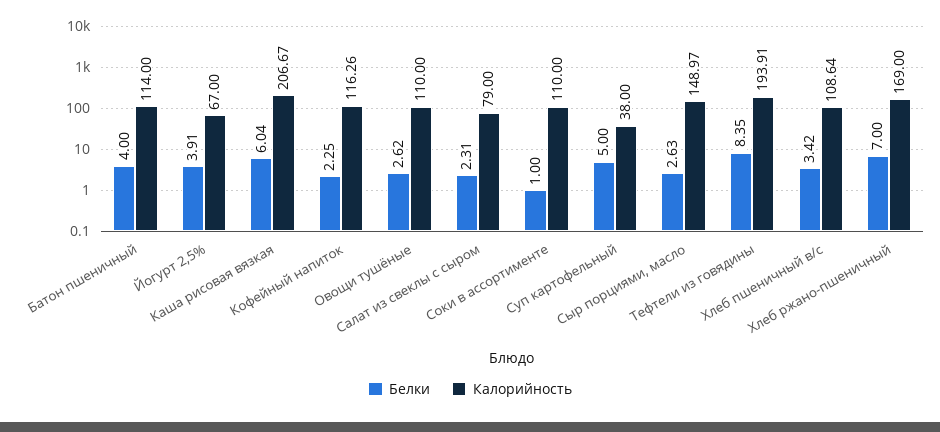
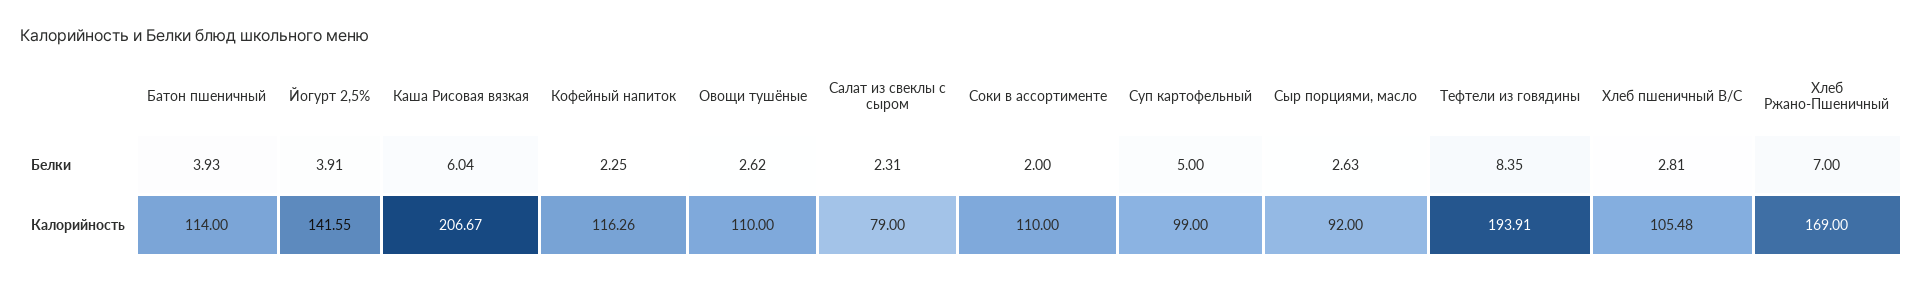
  {
    "Белки": {
-     "Батон пшеничный": 4,
+     "Батон пшеничный": 3.93,
      "Йогурт 2,5%": 3.91,
      "Каша рисовая вязкая": 6.04,
      "Кофейный напиток": 2.25,
      "Овощи тушёные": 2.62,
      "Салат из свеклы с сыром": 2.31,
-     "Соки в ассортименте": 1,
+     "Соки в ассортименте": 2,
      "Суп картофельный": 5,
      "Сыр порциями, масло": 2.63,
      "Тефтели из говядины": 8.35,
-     "Хлеб пшеничный в/с": 3.42,
+     "Хлеб пшеничный в/с": 2.81,
      "Хлеб ржано-пшеничный": 7
    },
    "Калорийность": {
      "Батон пшеничный": 114,
-     "Йогурт 2,5%": 67,
+     "Йогурт 2,5%": 141.55,
      "Каша рисовая вязкая": 206.67,
      "Кофейный напиток": 116.26,
      "Овощи тушёные": 110,
      "Салат из свеклы с сыром": 79,
      "Соки в ассортименте": 110,
-     "Суп картофельный": 38,
+     "Суп картофельный": 99,
-     "Сыр порциями, масло": 148.97,
+     "Сыр порциями, масло": 92,
      "Тефтели из говядины": 193.91,
-     "Хлеб пшеничный в/с": 108.64,
+     "Хлеб пшеничный в/с": 105.48,
      "Хлеб ржано-пшеничный": 169
    }
  }

